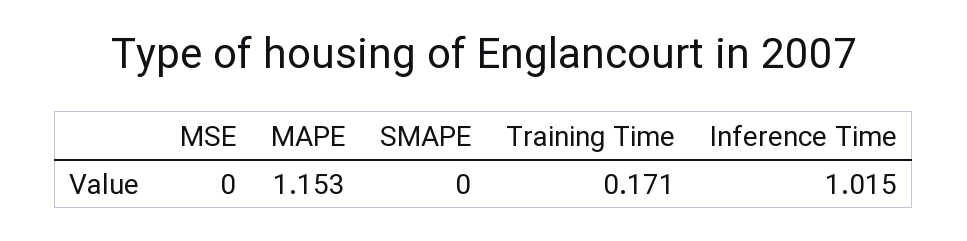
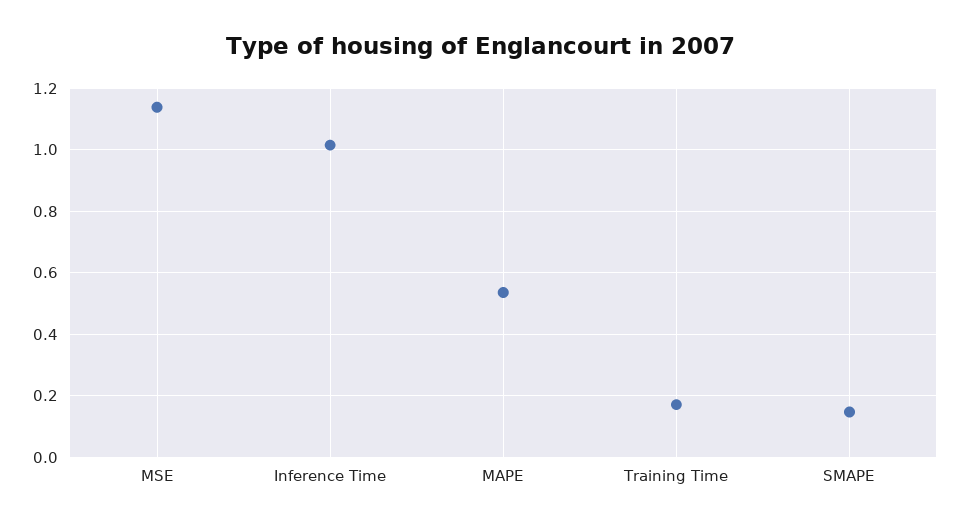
  {
-   "MSE": 0,
+   "MSE": 1.14,
-   "MAPE": 1.153,
+   "MAPE": 0.54,
-   "SMAPE": 0,
+   "SMAPE": 0.14,
    "Training Time": 0.171,
    "Inference Time": 1.015
  }

